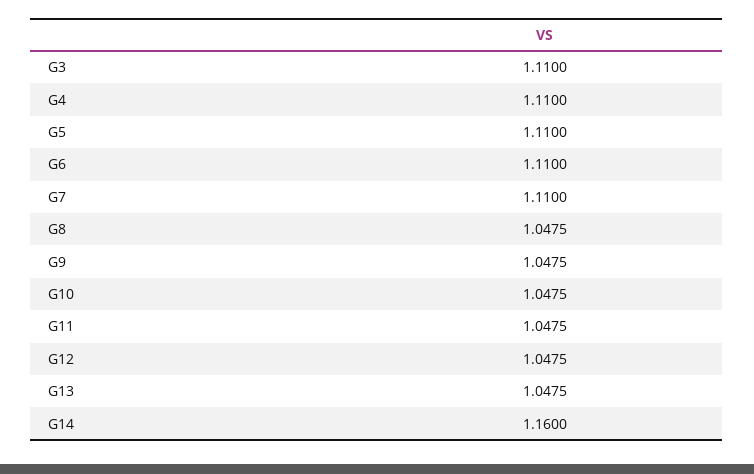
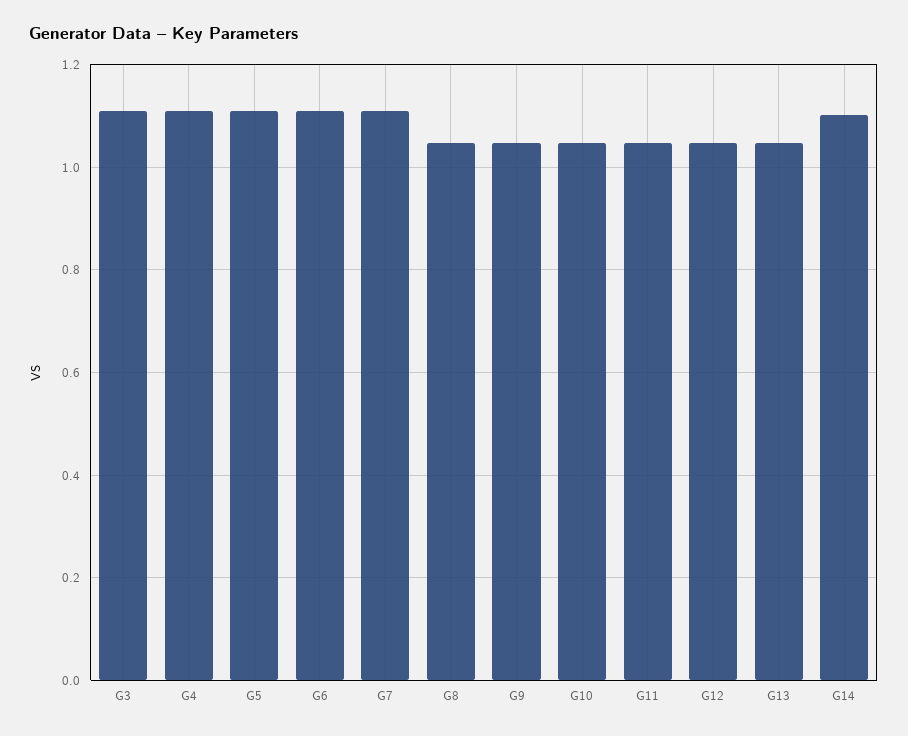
  {
    "G3": 1.11,
    "G4": 1.11,
    "G5": 1.11,
    "G6": 1.11,
    "G7": 1.11,
    "G8": 1.0475,
    "G9": 1.0475,
    "G10": 1.0475,
    "G11": 1.0475,
    "G12": 1.0475,
    "G13": 1.0475,
-   "G14": 1.16
+   "G14": 1.1
  }

